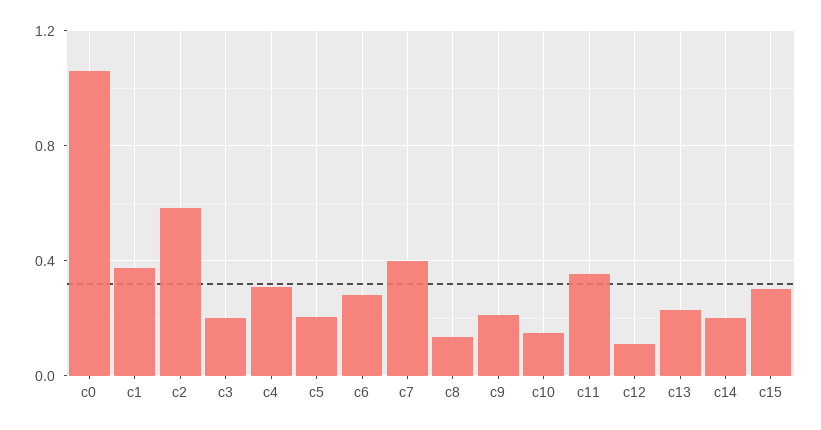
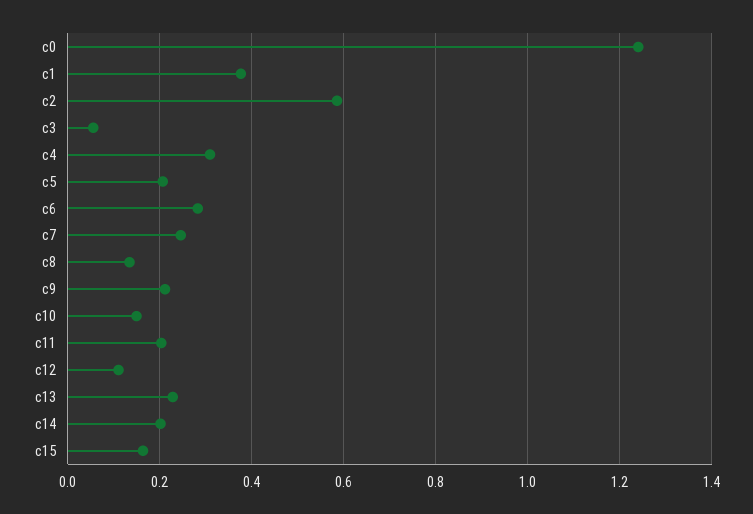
  {
-   "c0": 1.05,
+   "c0": 1.24,
    "c1": 0.38,
    "c2": 0.58,
-   "c3": 0.2,
+   "c3": 0.06,
    "c4": 0.3,
    "c5": 0.2,
    "c6": 0.28,
-   "c7": 0.4,
+   "c7": 0.24,
    "c8": 0.14,
    "c9": 0.22,
    "c10": 0.14,
-   "c11": 0.35,
+   "c11": 0.2,
    "c12": 0.12,
    "c13": 0.22,
    "c14": 0.2,
-   "c15": 0.3
+   "c15": 0.16
  }

